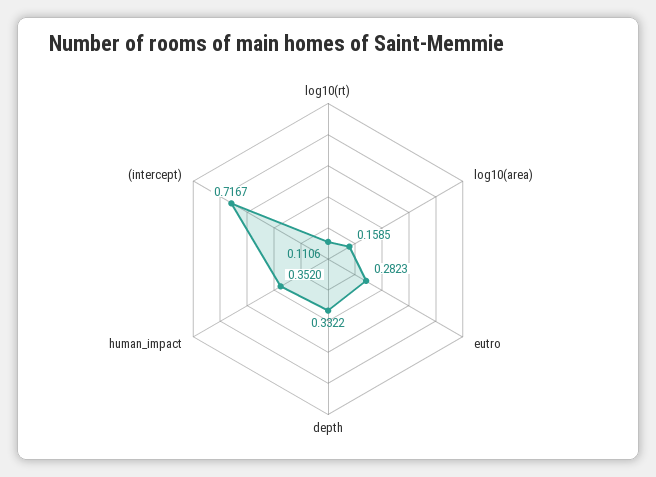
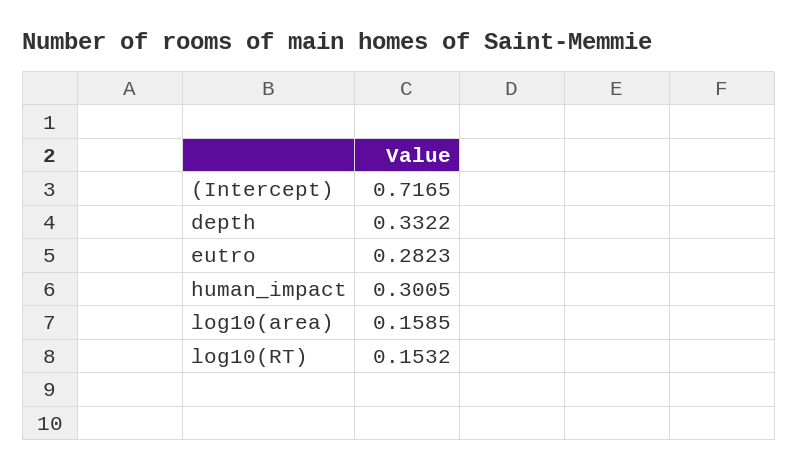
  {
-   "log10(rt)": 0.1106,
+   "log10(rt)": 0.1532,
    "log10(area)": 0.1585,
    "eutro": 0.2823,
    "depth": 0.3322,
-   "human_impact": 0.352,
+   "human_impact": 0.3005,
-   "(intercept)": 0.7167
+   "(intercept)": 0.7165
  }

